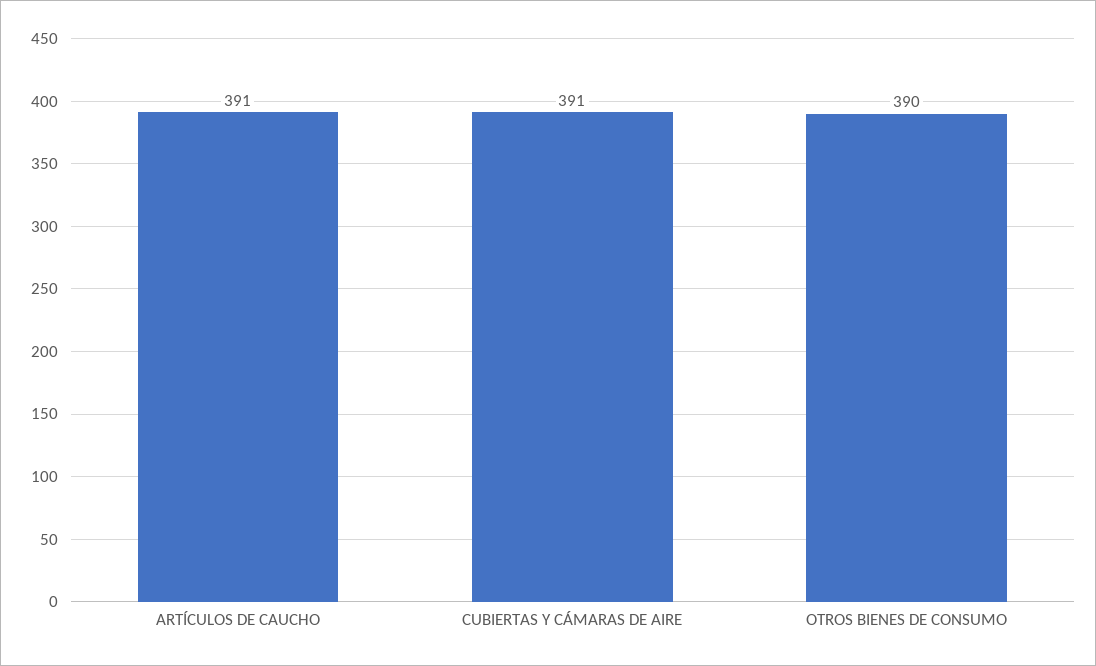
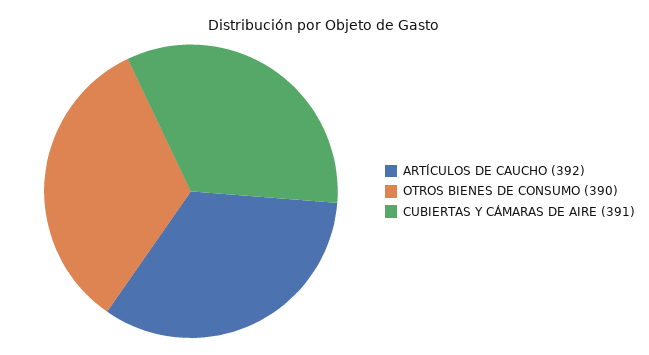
  {
-   "ARTÍCULOS DE CAUCHO": 391,
+   "ARTÍCULOS DE CAUCHO": 392,
    "CUBIERTAS Y CÁMARAS DE AIRE": 391,
    "OTROS BIENES DE CONSUMO": 390
  }

